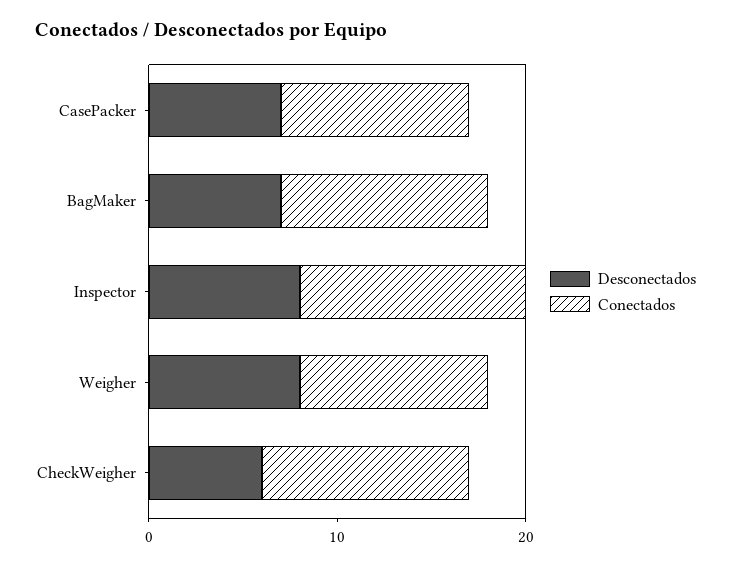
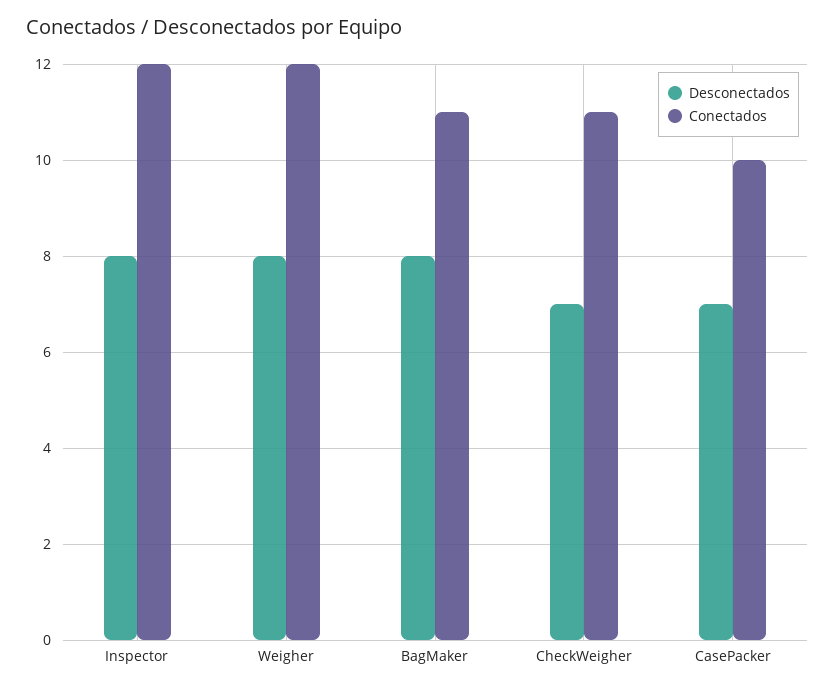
  {
    "Desconectados": {
      "CasePacker": 7,
-     "BagMaker": 7,
+     "BagMaker": 8,
      "Inspector": 8,
      "Weigher": 8,
-     "CheckWeigher": 6
+     "CheckWeigher": 7
    },
    "Conectados": {
      "CasePacker": 10,
      "BagMaker": 11,
      "Inspector": 12,
-     "Weigher": 10,
+     "Weigher": 12,
      "CheckWeigher": 11
    }
  }

